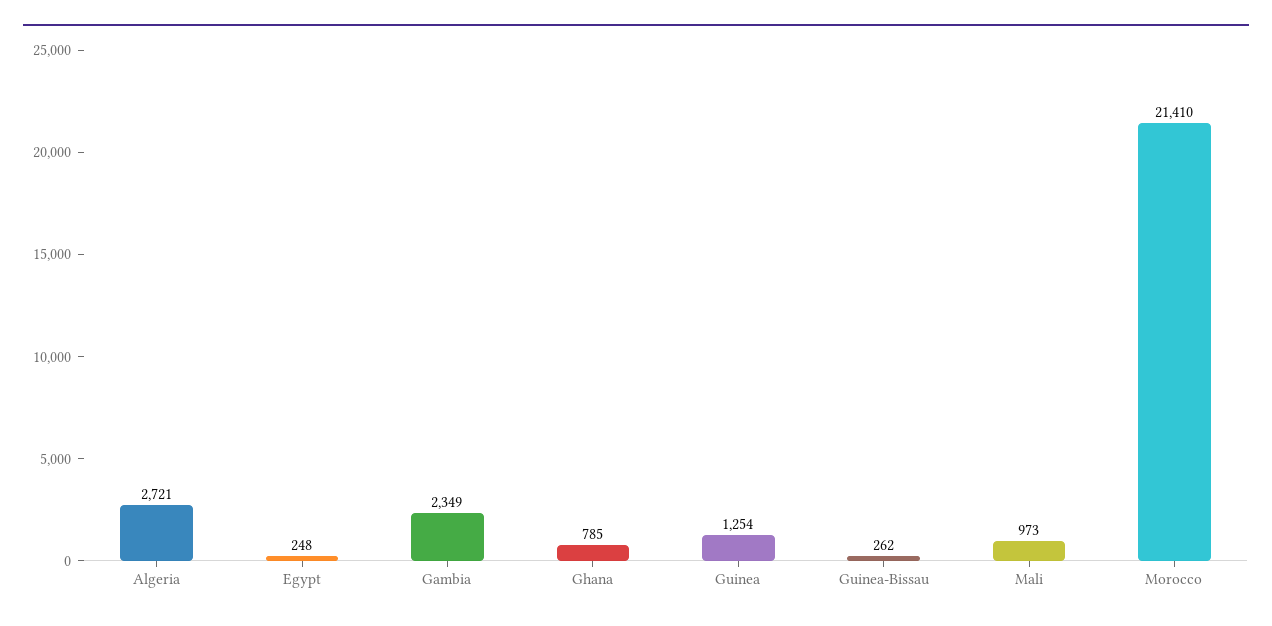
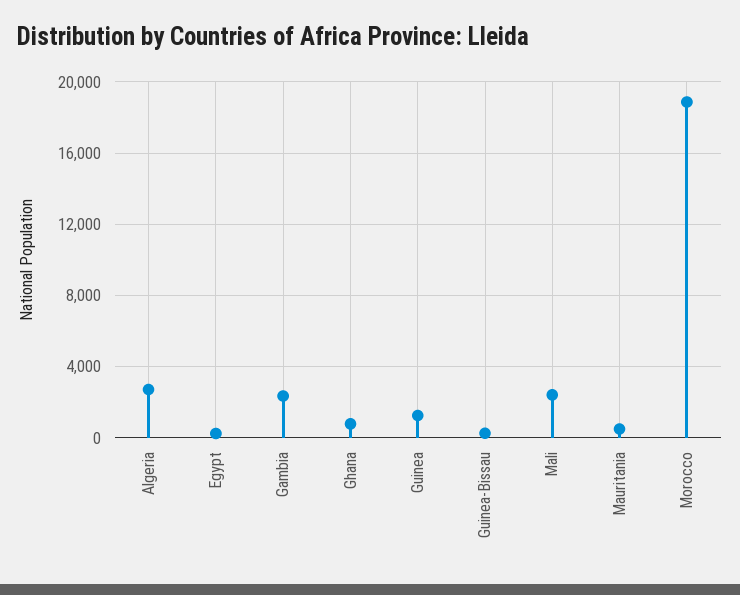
  {
    "Algeria": 2721,
    "Egypt": 248,
    "Gambia": 2349,
    "Ghana": 785,
    "Guinea": 1254,
    "Guinea-Bissau": 262,
-   "Mali": 973,
+   "Mali": 2500,
-   "Morocco": 21410
+   "Morocco": 19000,
+   "Mauritania": 500
  }

